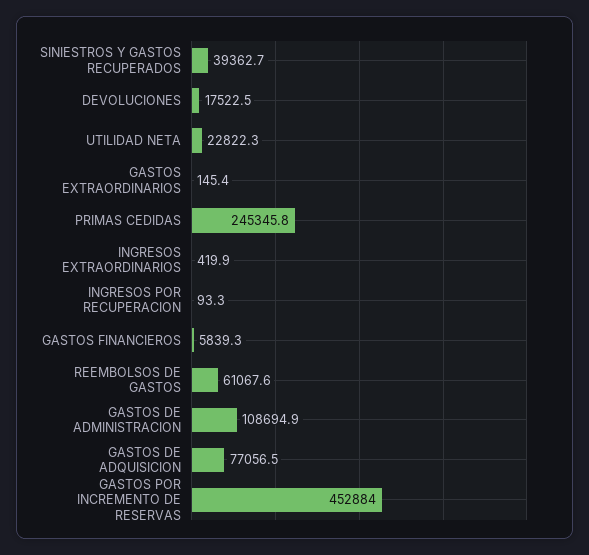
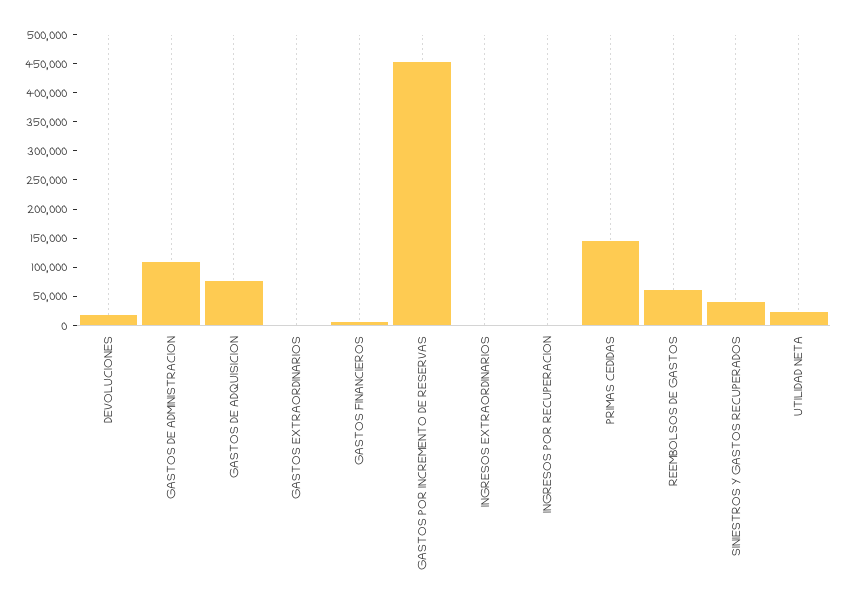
  {
    "SINIESTROS Y GASTOS RECUPERADOS": 39362.7,
    "DEVOLUCIONES": 17522.5,
    "UTILIDAD NETA": 22822.3,
    "GASTOS EXTRAORDINARIOS": 145.4,
-   "PRIMAS CEDIDAS": 245345.8,
+   "PRIMAS CEDIDAS": 150000,
    "INGRESOS EXTRAORDINARIOS": 419.9,
    "INGRESOS POR RECUPERACION": 93.3,
    "GASTOS FINANCIEROS": 5839.3,
    "REEMBOLSOS DE GASTOS": 61067.6,
    "GASTOS DE ADMINISTRACION": 108694.9,
    "GASTOS DE ADQUISICION": 77056.5,
    "GASTOS POR INCREMENTO DE RESERVAS": 452884
  }

